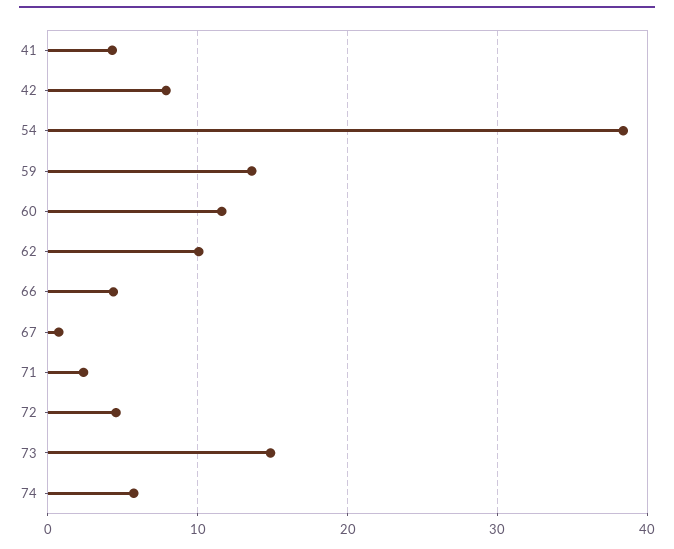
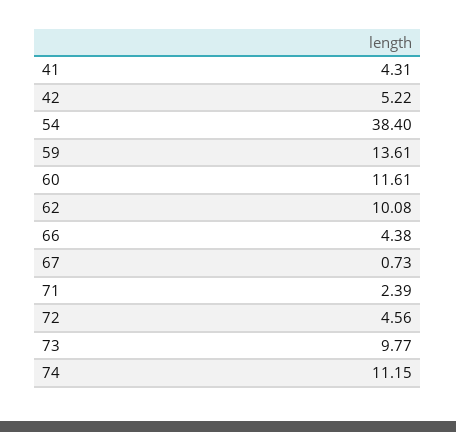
  {
    "41": 4.31,
-   "42": 8,
+   "42": 5.22,
    "54": 38.4,
    "59": 13.61,
    "60": 11.61,
    "62": 10.08,
    "66": 4.38,
    "67": 0.73,
    "71": 2.39,
    "72": 4.56,
-   "73": 15,
+   "73": 9.77,
-   "74": 6
+   "74": 11.15
  }

